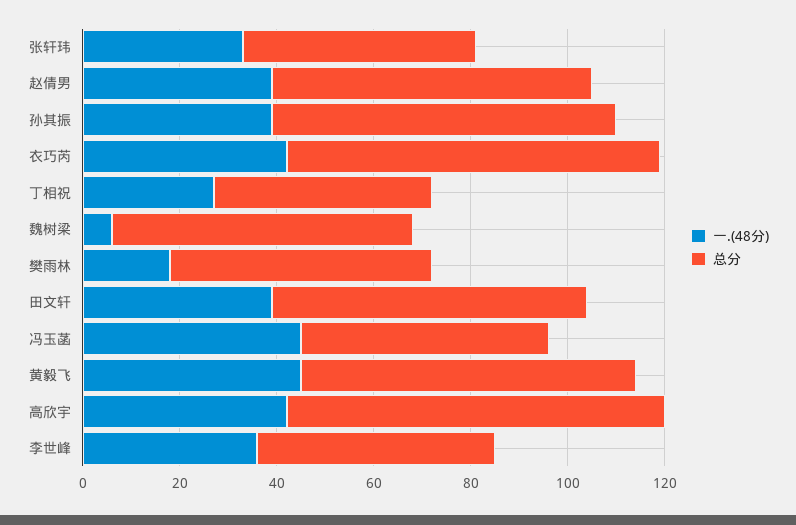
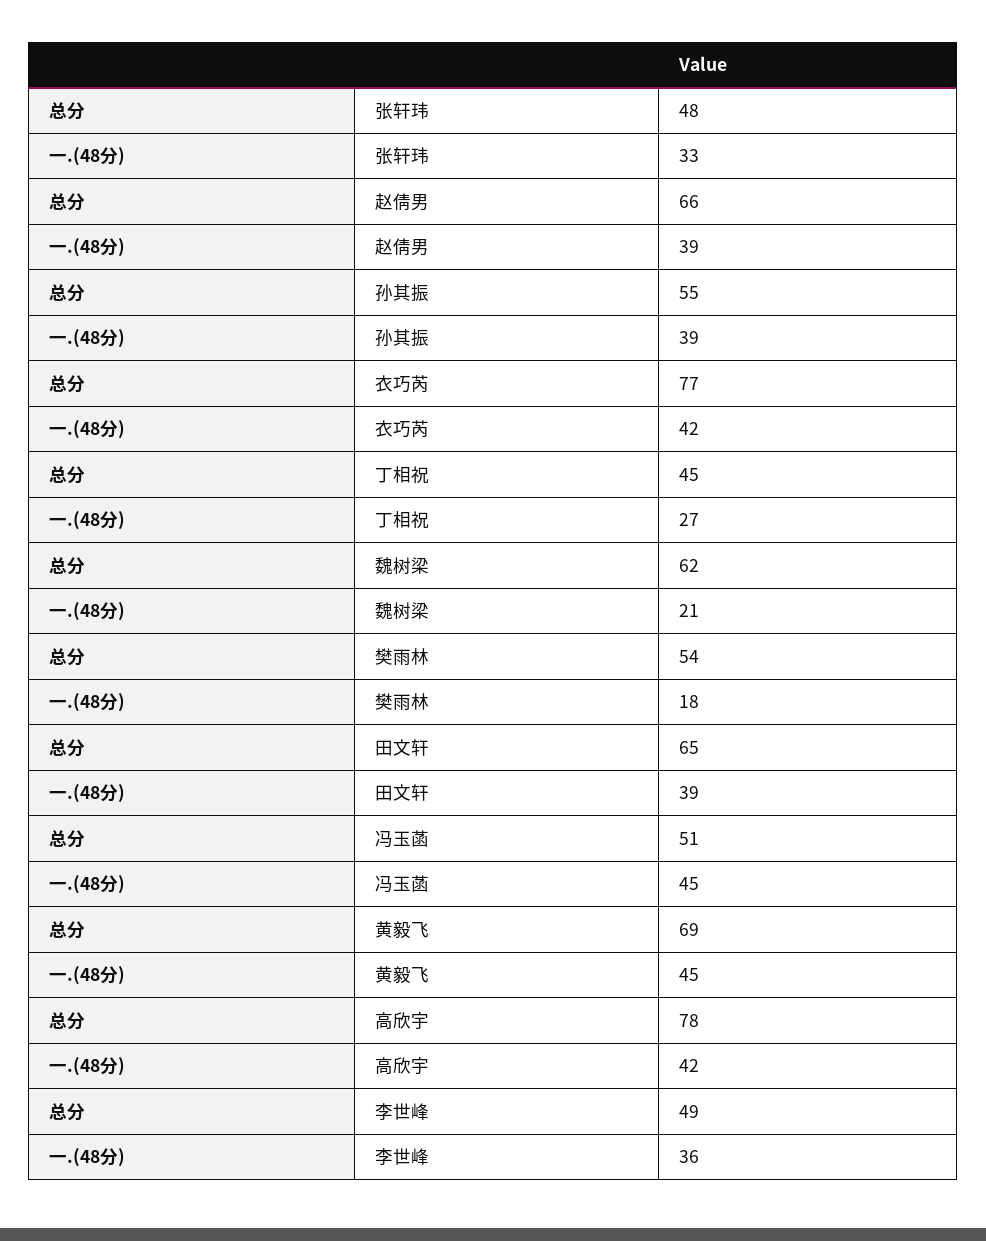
  {
    "一.(48分)": {
      "张轩玮": 33,
      "赵倩男": 39,
      "孙其振": 39,
      "衣巧芮": 42,
      "丁相祝": 27,
-     "魏树梁": 5,
+     "魏树梁": 21,
      "樊雨林": 18,
      "田文轩": 39,
      "冯玉菡": 45,
      "黄毅飞": 45,
      "高欣宇": 42,
      "李世峰": 36
    },
    "总分": {
      "张轩玮": 48,
      "赵倩男": 66,
-     "孙其振": 70,
+     "孙其振": 55,
      "衣巧芮": 77,
      "丁相祝": 45,
      "魏树梁": 62,
      "樊雨林": 54,
      "田文轩": 65,
      "冯玉菡": 51,
      "黄毅飞": 69,
      "高欣宇": 78,
      "李世峰": 49
    }
  }

